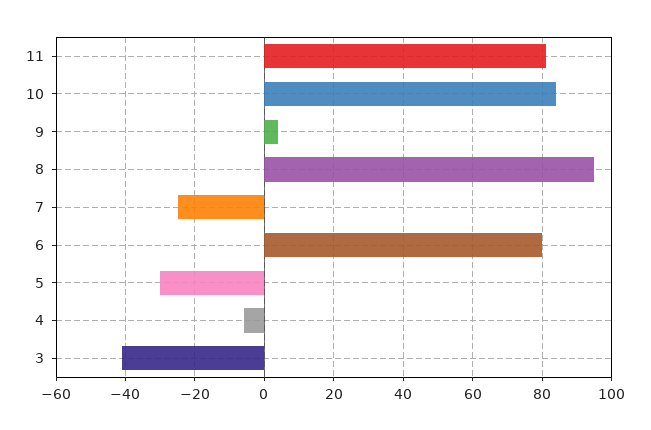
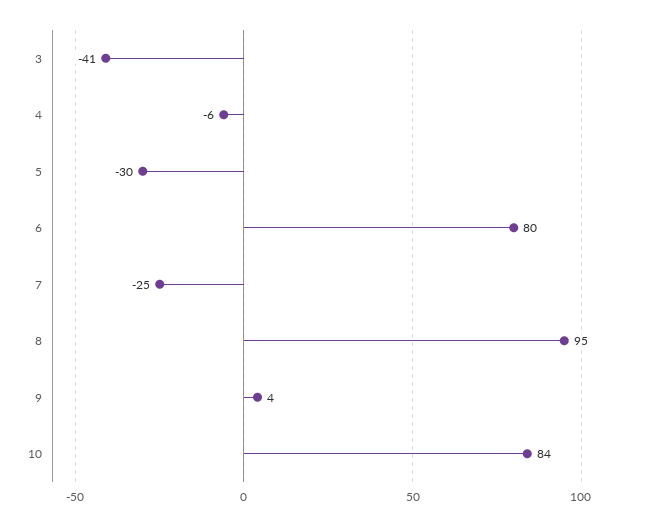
  {
-   "11": 80,
    "10": 84,
    "9": 4,
    "8": 95,
    "7": -25,
    "6": 80,
    "5": -30,
    "4": -6,
    "3": -41
  }

